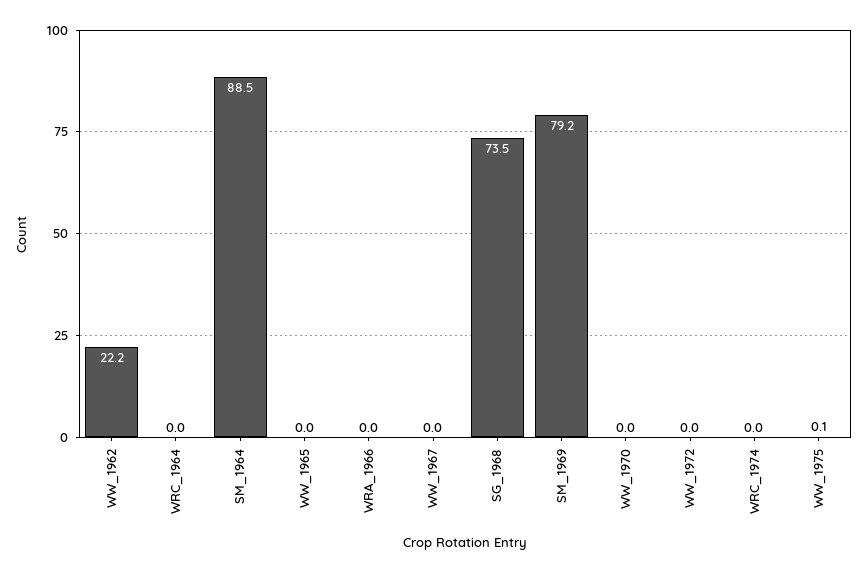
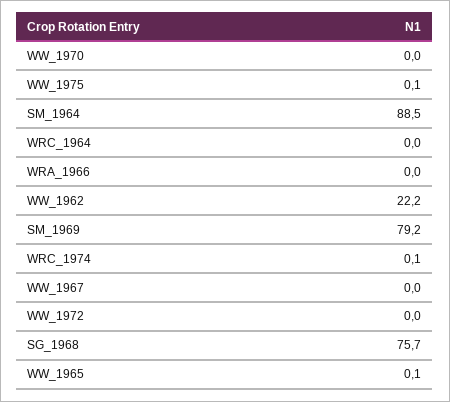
  {
    "WW_1962": 22.2,
    "WRC_1964": 0,
    "SM_1964": 88.5,
-   "WW_1965": 0,
+   "WW_1965": 0.1,
    "WRA_1966": 0,
    "WW_1967": 0,
-   "SG_1968": 73.5,
+   "SG_1968": 75.7,
    "SM_1969": 79.2,
    "WW_1970": 0,
    "WW_1972": 0,
-   "WRC_1974": 0,
+   "WRC_1974": 0.1,
    "WW_1975": 0.1
  }

